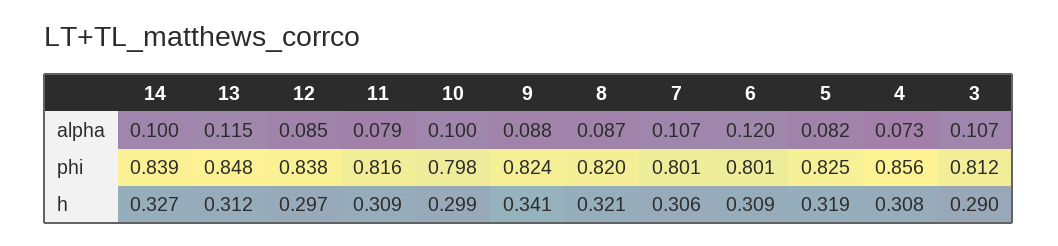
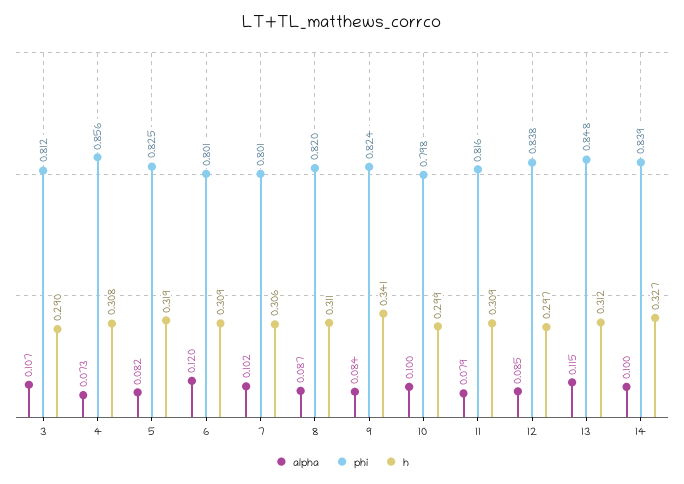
  {
    "alpha": {
      "14": 0.1,
      "13": 0.115,
      "12": 0.085,
      "11": 0.079,
      "10": 0.1,
-     "9": 0.088,
+     "9": 0.084,
      "8": 0.087,
-     "7": 0.107,
+     "7": 0.102,
      "6": 0.12,
      "5": 0.082,
      "4": 0.073,
      "3": 0.107
    },
    "phi": {
      "14": 0.839,
      "13": 0.848,
      "12": 0.838,
      "11": 0.816,
      "10": 0.798,
      "9": 0.824,
      "8": 0.82,
      "7": 0.801,
      "6": 0.801,
      "5": 0.825,
      "4": 0.856,
      "3": 0.812
    },
    "h": {
      "14": 0.327,
      "13": 0.312,
      "12": 0.297,
      "11": 0.309,
      "10": 0.299,
      "9": 0.341,
-     "8": 0.321,
+     "8": 0.311,
      "7": 0.306,
      "6": 0.309,
      "5": 0.319,
      "4": 0.308,
      "3": 0.29
    }
  }

